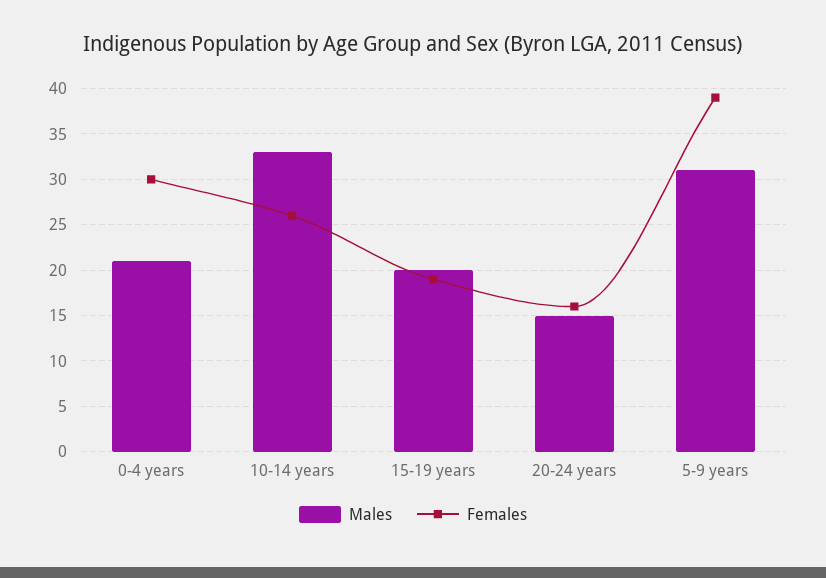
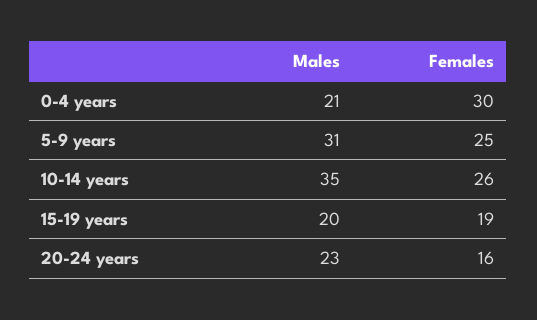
  {
    "Males": {
      "0-4 years": 21,
-     "10-14 years": 33,
+     "10-14 years": 35,
      "15-19 years": 20,
-     "20-24 years": 15,
+     "20-24 years": 23,
      "5-9 years": 31
    },
    "Females": {
      "0-4 years": 30,
      "10-14 years": 26,
      "15-19 years": 19,
      "20-24 years": 16,
-     "5-9 years": 39
+     "5-9 years": 25
    }
  }

